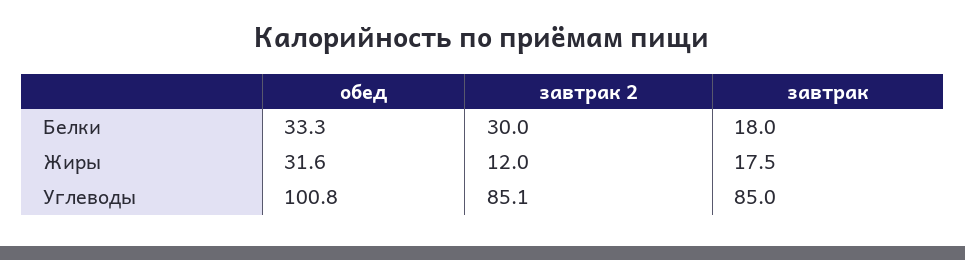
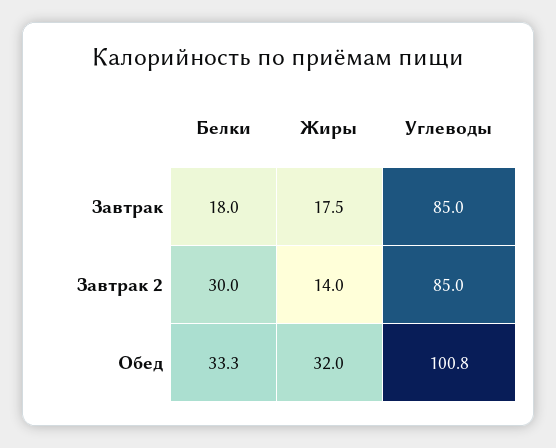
  {
    "обед": {
      "Белки": 33.3,
-     "Жиры": 31.6,
+     "Жиры": 32,
      "Углеводы": 100.8
    },
    "завтрак 2": {
      "Белки": 30,
-     "Жиры": 12,
+     "Жиры": 14,
-     "Углеводы": 85.1
+     "Углеводы": 85
    },
    "завтрак": {
      "Белки": 18,
      "Жиры": 17.5,
      "Углеводы": 85
    }
  }

